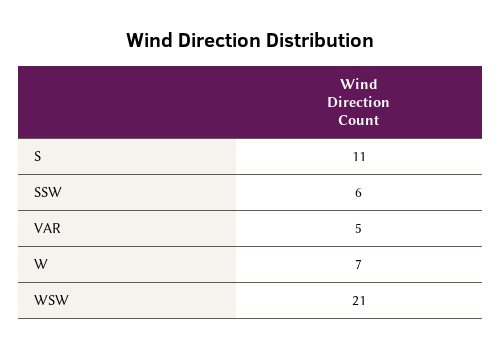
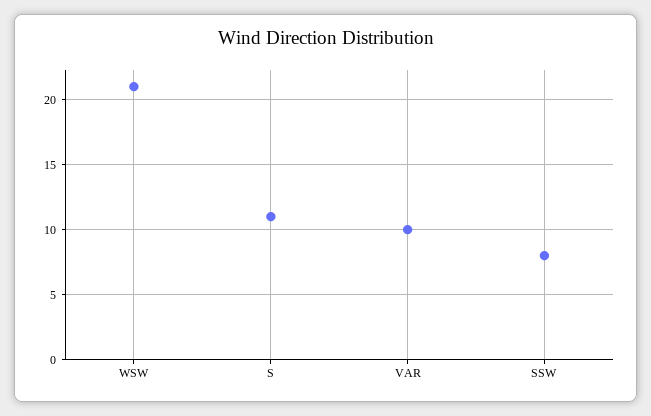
  {
    "S": 11,
-   "SSW": 6,
+   "SSW": 8,
-   "VAR": 5,
+   "VAR": 10,
-   "W": 7,
    "WSW": 21
  }

